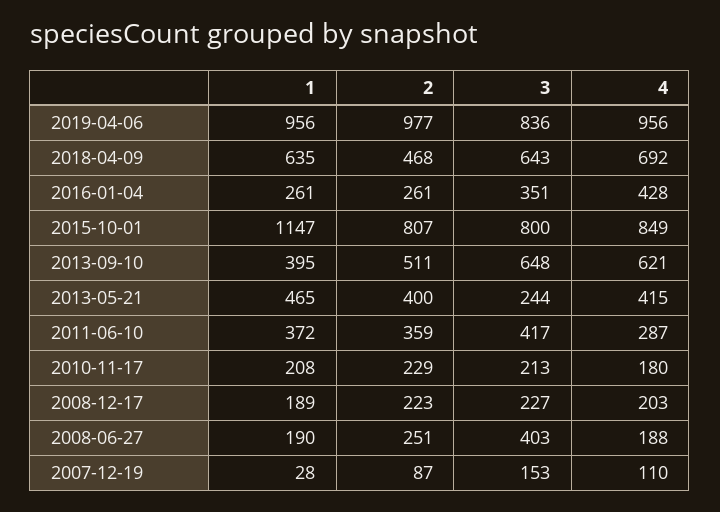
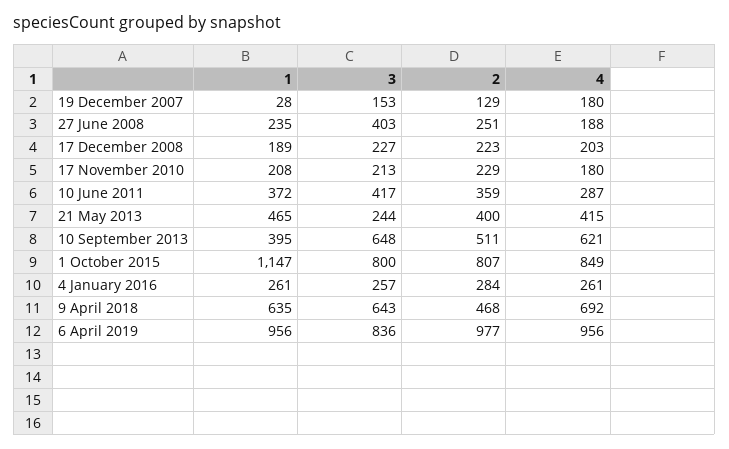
  {
    "1": {
      "2019-04-06": 956,
      "2018-04-09": 635,
      "2016-01-04": 261,
      "2015-10-01": 1147,
      "2013-09-10": 395,
      "2013-05-21": 465,
      "2011-06-10": 372,
      "2010-11-17": 208,
      "2008-12-17": 189,
-     "2008-06-27": 190,
+     "2008-06-27": 235,
      "2007-12-19": 28
    },
    "2": {
      "2019-04-06": 977,
      "2018-04-09": 468,
-     "2016-01-04": 261,
+     "2016-01-04": 284,
      "2015-10-01": 807,
      "2013-09-10": 511,
      "2013-05-21": 400,
      "2011-06-10": 359,
      "2010-11-17": 229,
      "2008-12-17": 223,
      "2008-06-27": 251,
-     "2007-12-19": 87
+     "2007-12-19": 129
    },
    "3": {
      "2019-04-06": 836,
      "2018-04-09": 643,
-     "2016-01-04": 351,
+     "2016-01-04": 257,
      "2015-10-01": 800,
      "2013-09-10": 648,
      "2013-05-21": 244,
      "2011-06-10": 417,
      "2010-11-17": 213,
      "2008-12-17": 227,
      "2008-06-27": 403,
      "2007-12-19": 153
    },
    "4": {
      "2019-04-06": 956,
      "2018-04-09": 692,
-     "2016-01-04": 428,
+     "2016-01-04": 261,
      "2015-10-01": 849,
      "2013-09-10": 621,
      "2013-05-21": 415,
      "2011-06-10": 287,
      "2010-11-17": 180,
      "2008-12-17": 203,
      "2008-06-27": 188,
-     "2007-12-19": 110
+     "2007-12-19": 180
    }
  }

